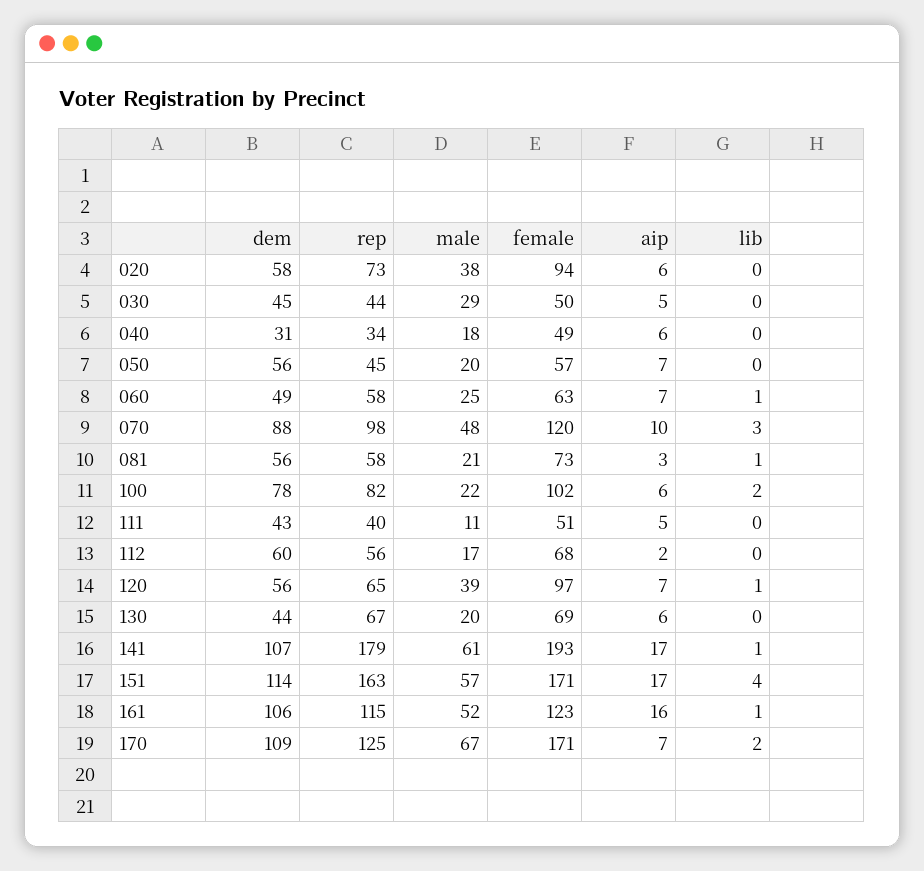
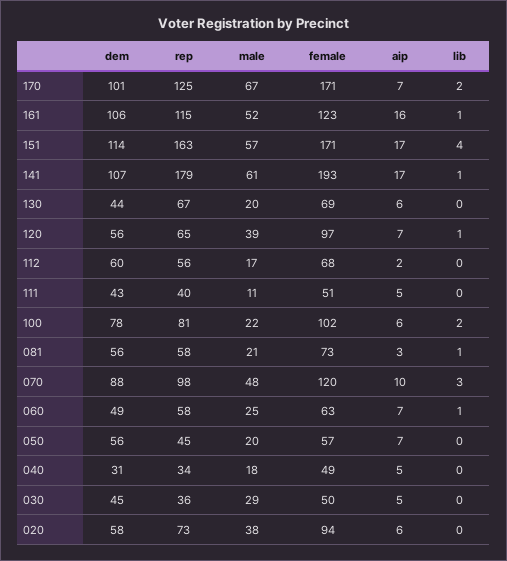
  {
    "dem": {
      "020": 58,
      "030": 45,
      "040": 31,
      "050": 56,
      "060": 49,
      "070": 88,
      "081": 56,
      "100": 78,
      "111": 43,
      "112": 60,
      "120": 56,
      "130": 44,
      "141": 107,
      "151": 114,
      "161": 106,
-     "170": 109
+     "170": 101
    },
    "rep": {
      "020": 73,
-     "030": 44,
+     "030": 36,
      "040": 34,
      "050": 45,
      "060": 58,
      "070": 98,
      "081": 58,
-     "100": 82,
+     "100": 81,
      "111": 40,
      "112": 56,
      "120": 65,
      "130": 67,
      "141": 179,
      "151": 163,
      "161": 115,
      "170": 125
    },
    "male": {
      "020": 38,
      "030": 29,
      "040": 18,
      "050": 20,
      "060": 25,
      "070": 48,
      "081": 21,
      "100": 22,
      "111": 11,
      "112": 17,
      "120": 39,
      "130": 20,
      "141": 61,
      "151": 57,
      "161": 52,
      "170": 67
    },
    "female": {
      "020": 94,
      "030": 50,
      "040": 49,
      "050": 57,
      "060": 63,
      "070": 120,
      "081": 73,
      "100": 102,
      "111": 51,
      "112": 68,
      "120": 97,
      "130": 69,
      "141": 193,
      "151": 171,
      "161": 123,
      "170": 171
    },
    "aip": {
      "020": 6,
      "030": 5,
-     "040": 6,
+     "040": 5,
      "050": 7,
      "060": 7,
      "070": 10,
      "081": 3,
      "100": 6,
      "111": 5,
      "112": 2,
      "120": 7,
      "130": 6,
      "141": 17,
      "151": 17,
      "161": 16,
      "170": 7
    },
    "lib": {
      "020": 0,
      "030": 0,
      "040": 0,
      "050": 0,
      "060": 1,
      "070": 3,
      "081": 1,
      "100": 2,
      "111": 0,
      "112": 0,
      "120": 1,
      "130": 0,
      "141": 1,
      "151": 4,
      "161": 1,
      "170": 2
    }
  }

